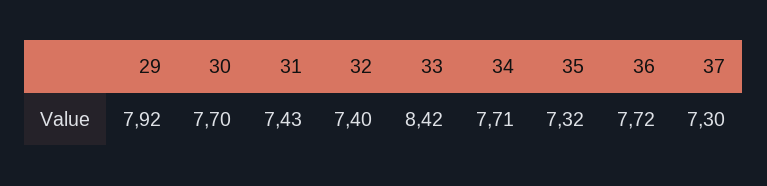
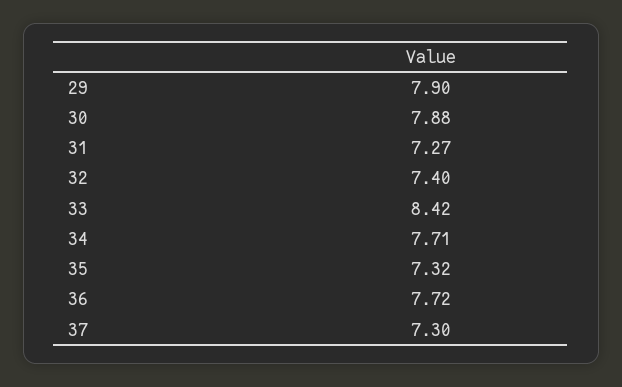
  {
-   "29": 7.92,
+   "29": 7.9,
-   "30": 7.7,
+   "30": 7.88,
-   "31": 7.43,
+   "31": 7.27,
    "32": 7.4,
    "33": 8.42,
    "34": 7.71,
    "35": 7.32,
    "36": 7.72,
    "37": 7.3
  }

